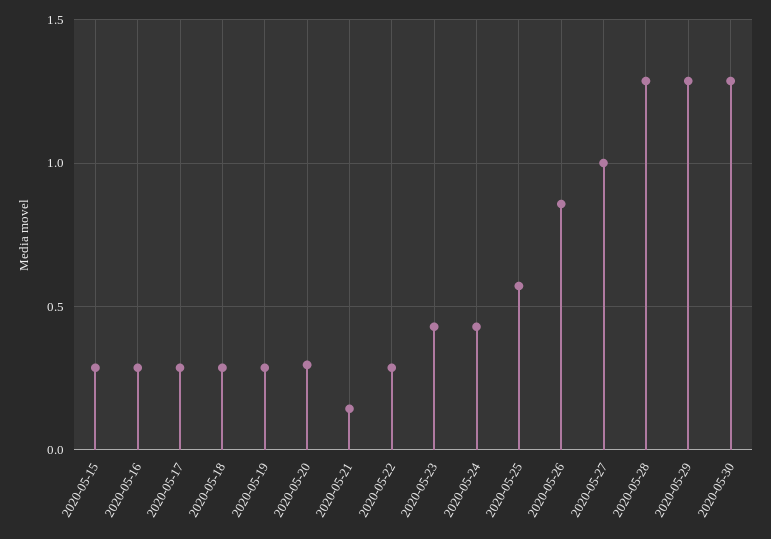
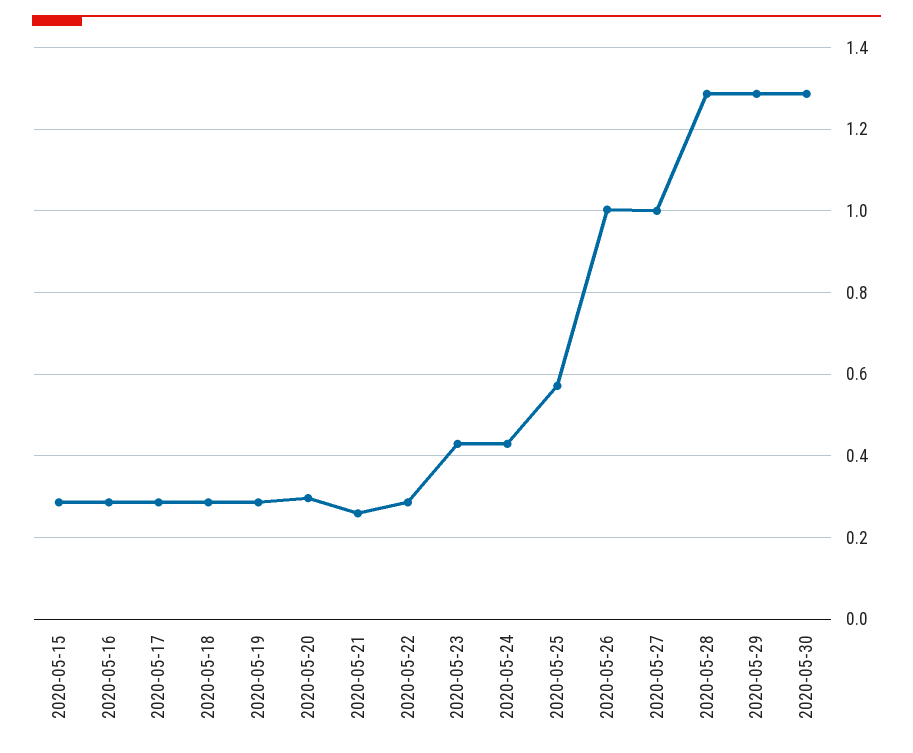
  {
    "2020-05-15": 0.28,
    "2020-05-16": 0.28,
    "2020-05-17": 0.28,
    "2020-05-18": 0.28,
    "2020-05-19": 0.28,
    "2020-05-20": 0.3,
-   "2020-05-21": 0.15,
+   "2020-05-21": 0.26,
    "2020-05-22": 0.28,
    "2020-05-23": 0.42,
    "2020-05-24": 0.42,
    "2020-05-25": 0.58,
-   "2020-05-26": 0.85,
+   "2020-05-26": 1,
    "2020-05-27": 1,
    "2020-05-28": 1.28,
    "2020-05-29": 1.28,
    "2020-05-30": 1.28
  }

